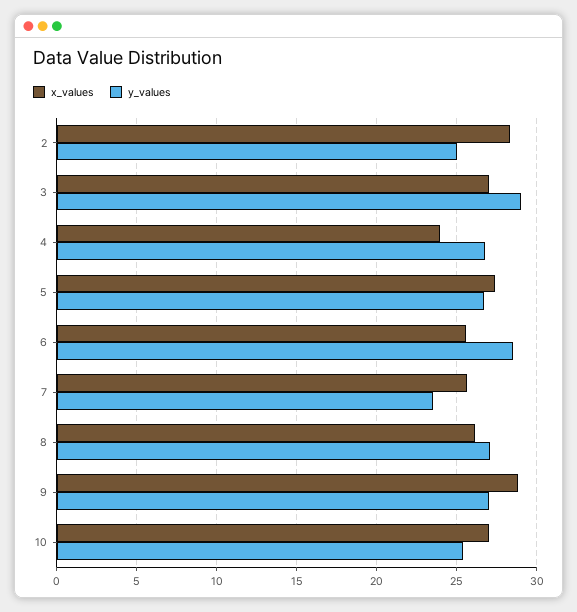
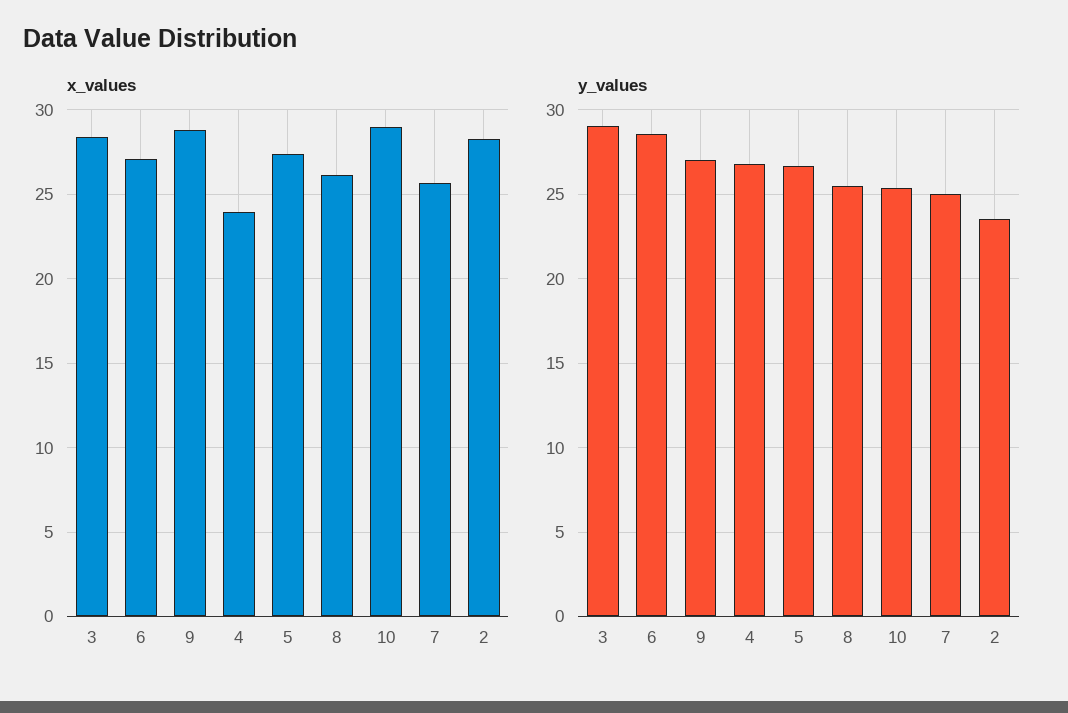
  {
    "x_values": {
      "2": 28.5,
-     "3": 27,
+     "3": 28.5,
      "4": 24,
      "5": 27.5,
-     "6": 25.5,
+     "6": 27,
      "7": 25.5,
      "8": 26,
      "9": 29,
-     "10": 27
+     "10": 29
    },
    "y_values": {
-     "2": 25,
+     "2": 23.5,
      "3": 29,
      "4": 27,
      "5": 26.5,
      "6": 28.5,
-     "7": 23.5,
+     "7": 25,
-     "8": 27,
+     "8": 25.5,
      "9": 27,
      "10": 25.5
    }
  }

